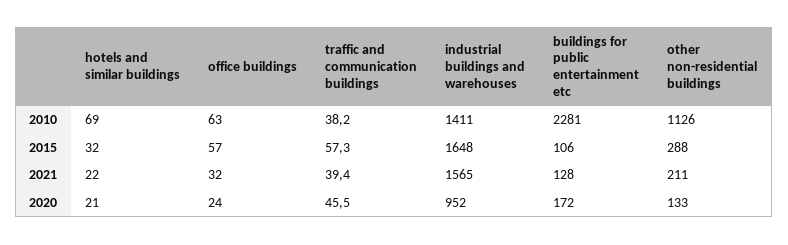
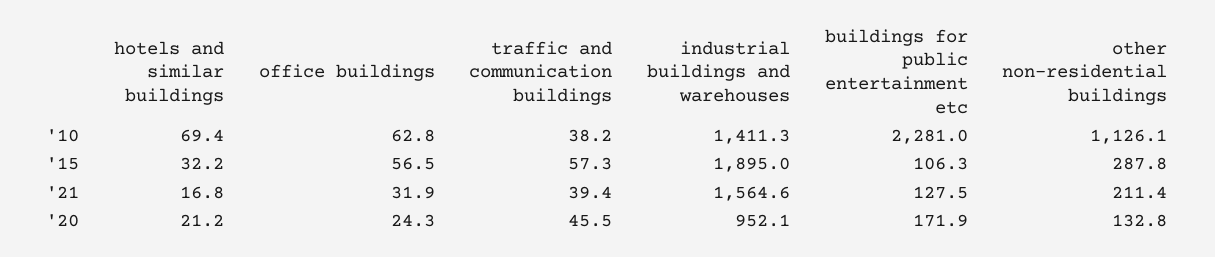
  {
    "hotels and similar buildings": {
      "2010": 69.4,
      "2015": 32.2,
-     "2021": 22,
+     "2021": 16.8,
      "2020": 21.2
    },
    "office buildings": {
      "2010": 62.8,
      "2015": 56.5,
      "2021": 31.9,
      "2020": 24.3
    },
    "traffic and communication buildings": {
      "2010": 38.2,
      "2015": 57.3,
      "2021": 39.4,
      "2020": 45.5
    },
    "industrial buildings and warehouses": {
      "2010": 1411.3,
-     "2015": 1648,
+     "2015": 1895,
      "2021": 1564.6,
      "2020": 952.1
    },
    "buildings for public entertainment etc": {
      "2010": 2281,
      "2015": 106.3,
      "2021": 127.5,
      "2020": 171.9
    },
    "other non-residential buildings": {
      "2010": 1126.1,
      "2015": 287.8,
      "2021": 211.4,
      "2020": 132.8
    }
  }

